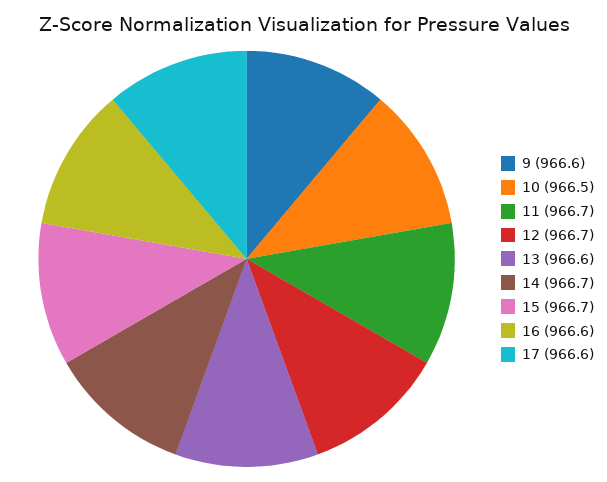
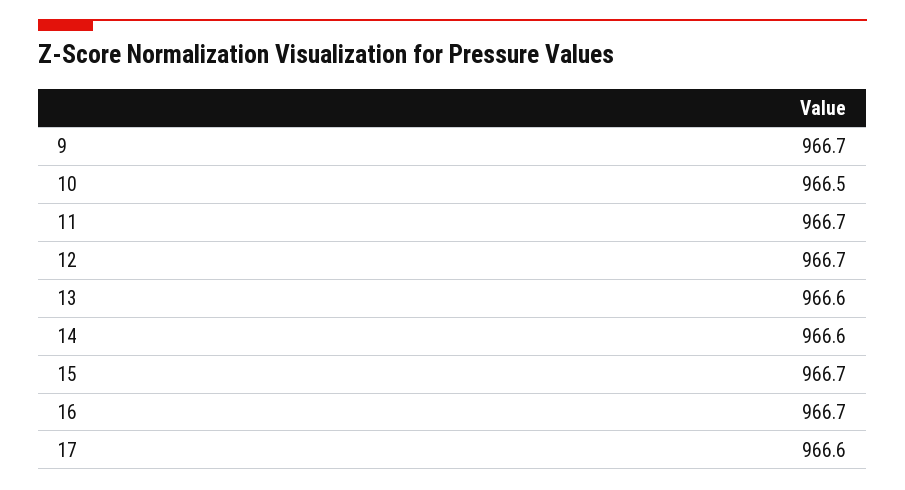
  {
-   "9": 966.6,
+   "9": 966.7,
    "10": 966.5,
    "11": 966.7,
    "12": 966.7,
    "13": 966.6,
-   "14": 966.7,
+   "14": 966.6,
    "15": 966.7,
-   "16": 966.6,
+   "16": 966.7,
    "17": 966.6
  }

